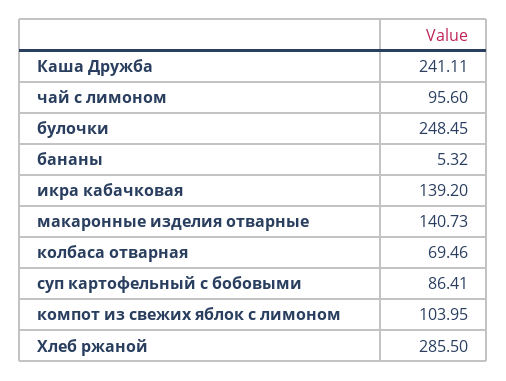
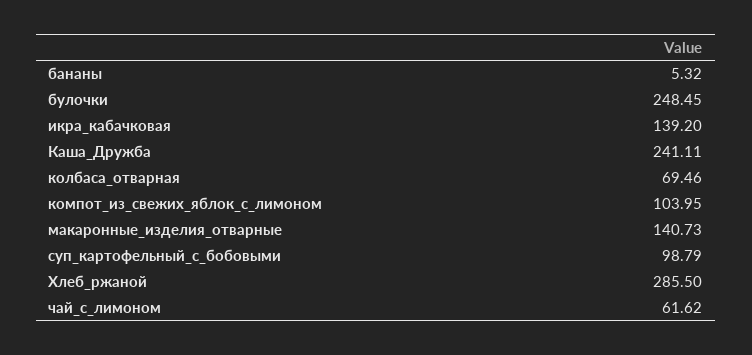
  {
    "Каша Дружба": 241.11,
-   "чай с лимоном": 95.6,
+   "чай с лимоном": 61.62,
    "булочки": 248.45,
    "бананы": 5.32,
    "икра кабачковая": 139.2,
    "макаронные изделия отварные": 140.73,
    "колбаса отварная": 69.46,
-   "суп картофельный с бобовыми": 86.41,
+   "суп картофельный с бобовыми": 98.79,
    "компот из свежих яблок с лимоном": 103.95,
    "Хлеб ржаной": 285.5
  }

